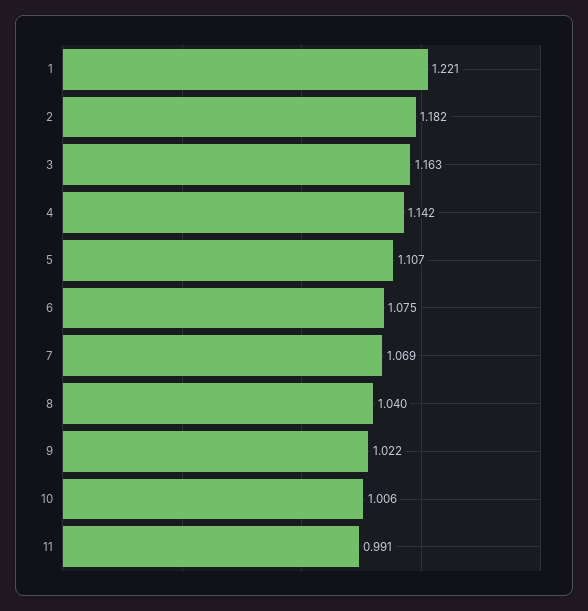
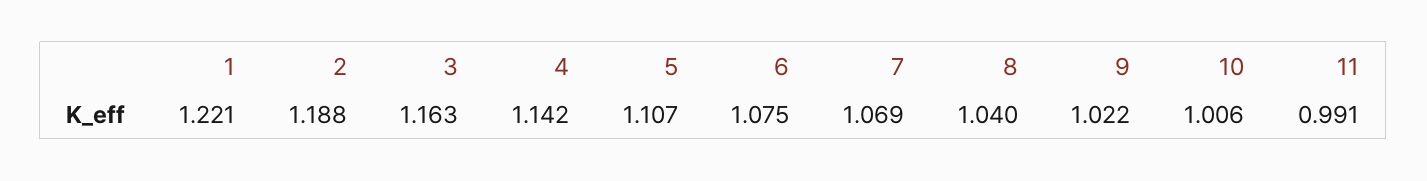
  {
    "1": 1.221,
-   "2": 1.182,
+   "2": 1.188,
    "3": 1.163,
    "4": 1.142,
    "5": 1.107,
    "6": 1.075,
    "7": 1.069,
    "8": 1.04,
    "9": 1.022,
    "10": 1.006,
    "11": 0.991
  }

